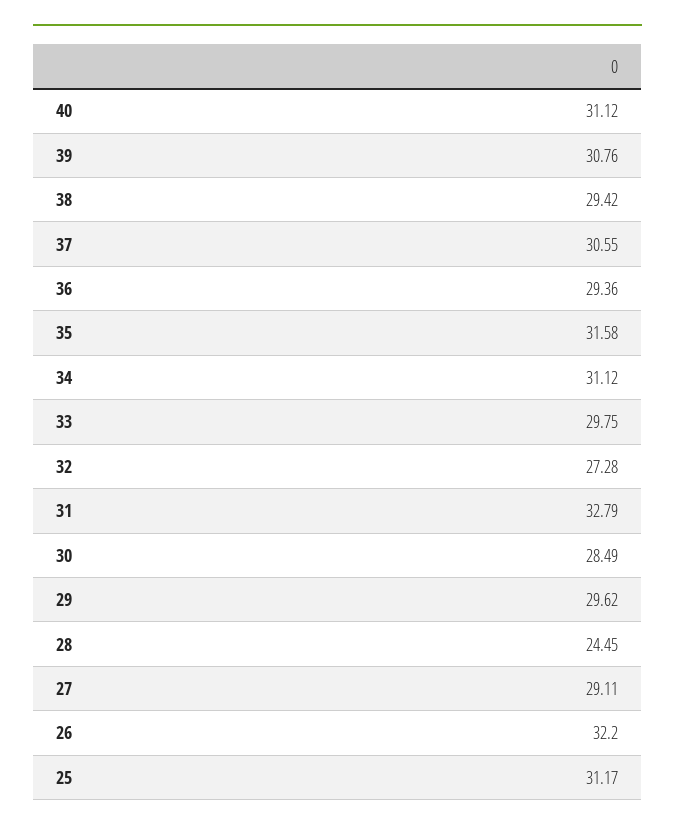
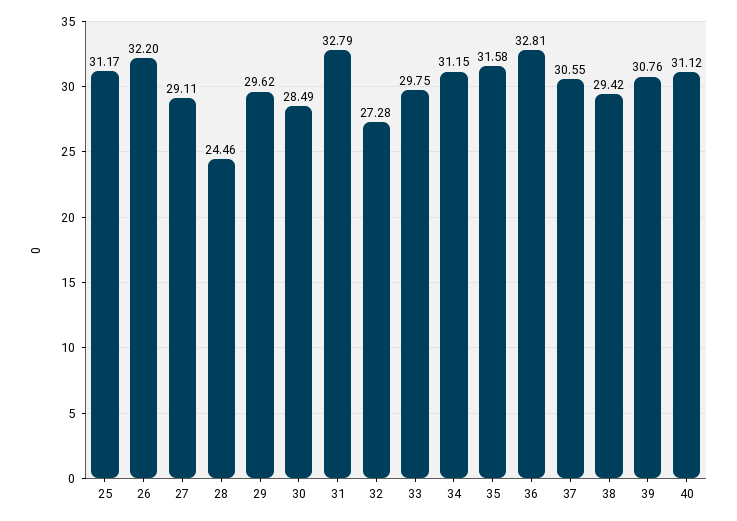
  {
    "40": 31.12,
    "39": 30.76,
    "38": 29.42,
    "37": 30.55,
-   "36": 29.36,
+   "36": 32.81,
    "35": 31.58,
-   "34": 31.12,
+   "34": 31.15,
    "33": 29.75,
    "32": 27.28,
    "31": 32.79,
    "30": 28.49,
    "29": 29.62,
-   "28": 24.45,
+   "28": 24.46,
    "27": 29.11,
    "26": 32.2,
    "25": 31.17
  }

